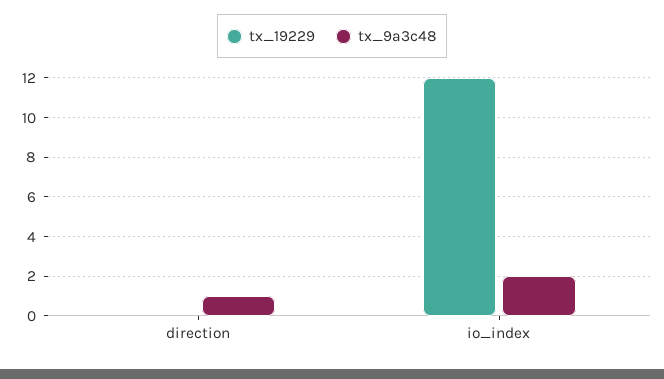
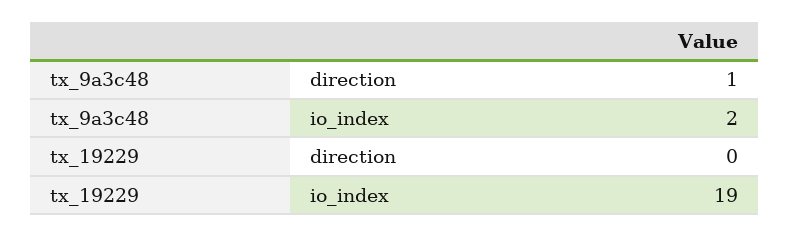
  {
    "tx_19229": {
      "direction": 0,
-     "io_index": 12
+     "io_index": 19
    },
    "tx_9a3c48": {
      "direction": 1,
      "io_index": 2
    }
  }

